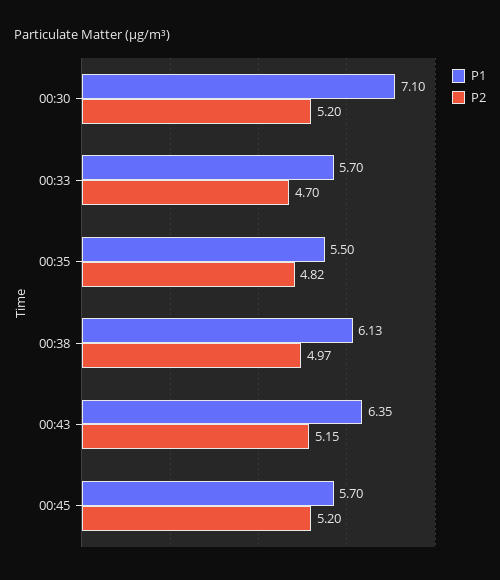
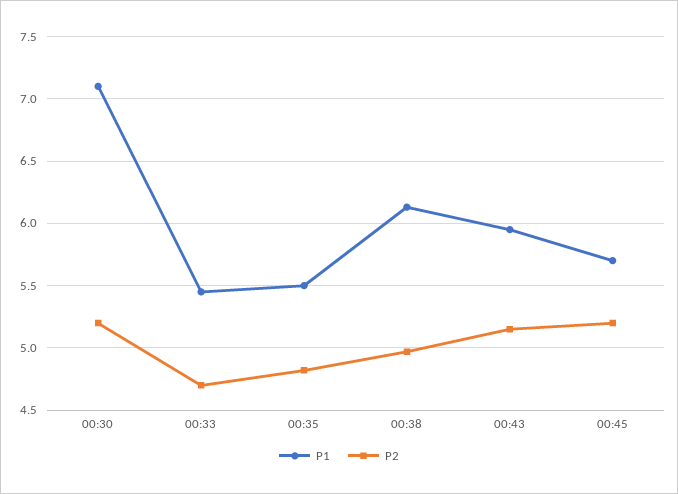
  {
    "P1": {
      "00:30": 7.1,
-     "00:33": 5.7,
+     "00:33": 5.45,
      "00:35": 5.5,
      "00:38": 6.13,
-     "00:43": 6.35,
+     "00:43": 5.95,
      "00:45": 5.7
    },
    "P2": {
      "00:30": 5.2,
      "00:33": 4.7,
      "00:35": 4.82,
      "00:38": 4.97,
      "00:43": 5.15,
      "00:45": 5.2
    }
  }

